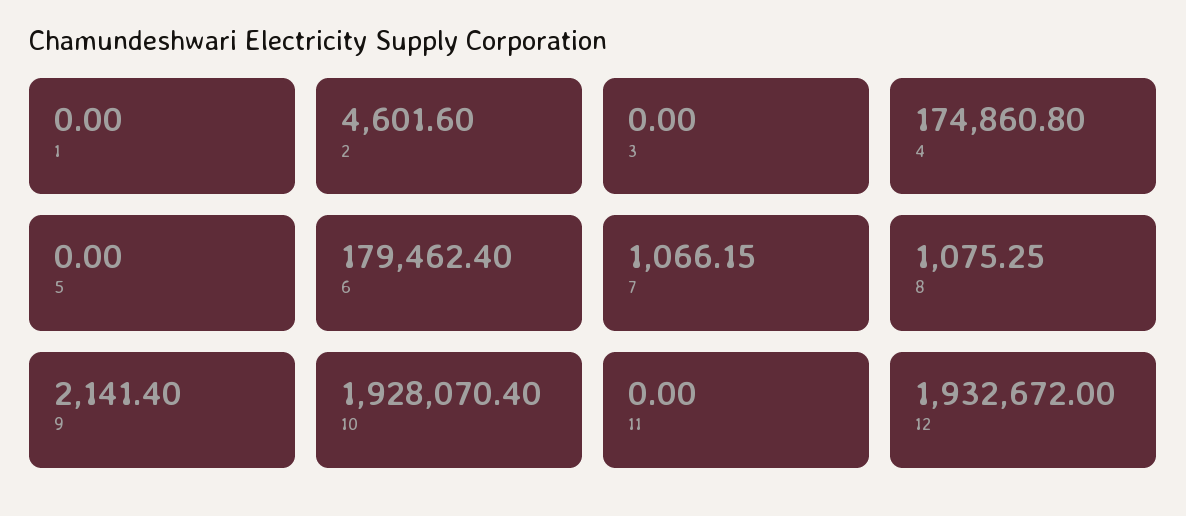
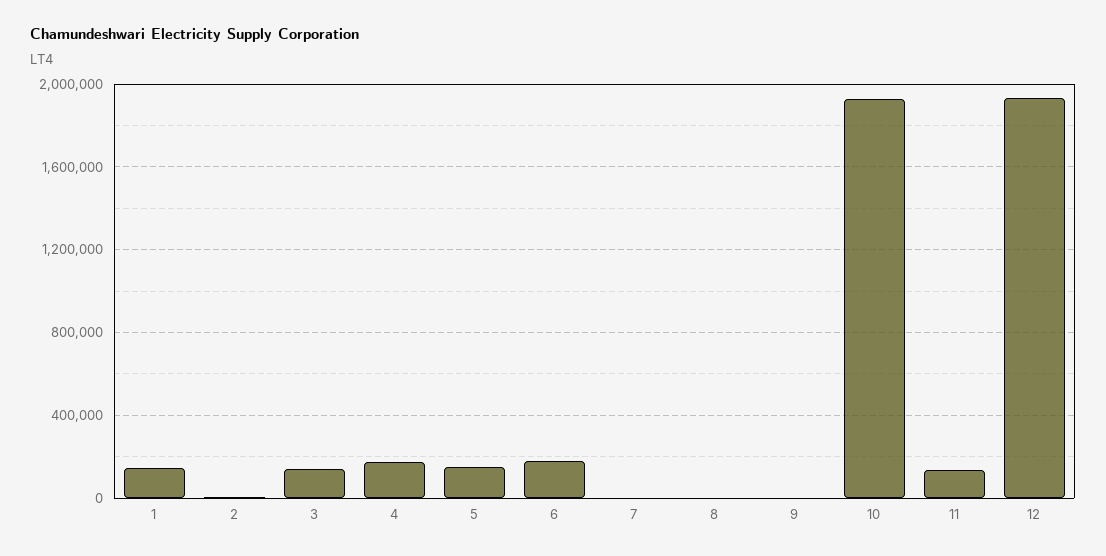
  {
-   "1": 0,
+   "1": 150000,
    "2": 4601.6,
-   "3": 0,
+   "3": 150000,
    "4": 174860.8,
-   "5": 0,
+   "5": 150000,
    "6": 179462.4,
    "7": 1066.15,
    "8": 1075.25,
    "9": 2141.4,
    "10": 1928070.4,
-   "11": 0,
+   "11": 150000,
    "12": 1932672
  }

